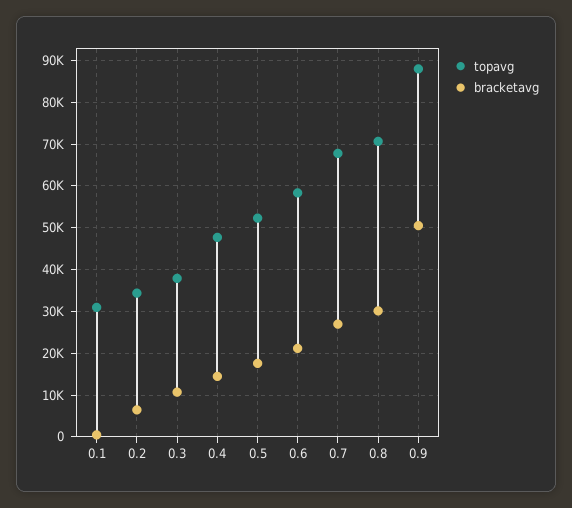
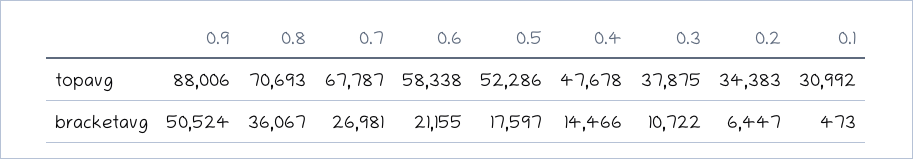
  {
    "topavg": {
      "0.1": 30992,
      "0.2": 34383,
      "0.3": 37875,
      "0.4": 47678,
      "0.5": 52286,
      "0.6": 58338,
      "0.7": 67787,
      "0.8": 70693,
      "0.9": 88006
    },
    "bracketavg": {
      "0.1": 473,
      "0.2": 6447,
      "0.3": 10722,
      "0.4": 14466,
      "0.5": 17597,
      "0.6": 21155,
      "0.7": 26981,
-     "0.8": 30000,
+     "0.8": 36067,
      "0.9": 50524
    }
  }

